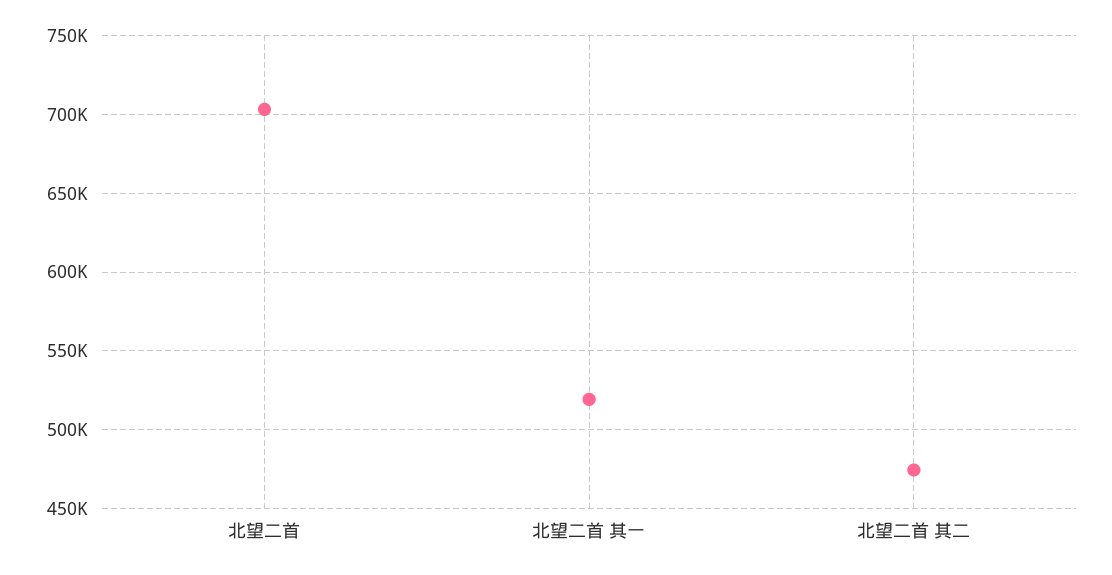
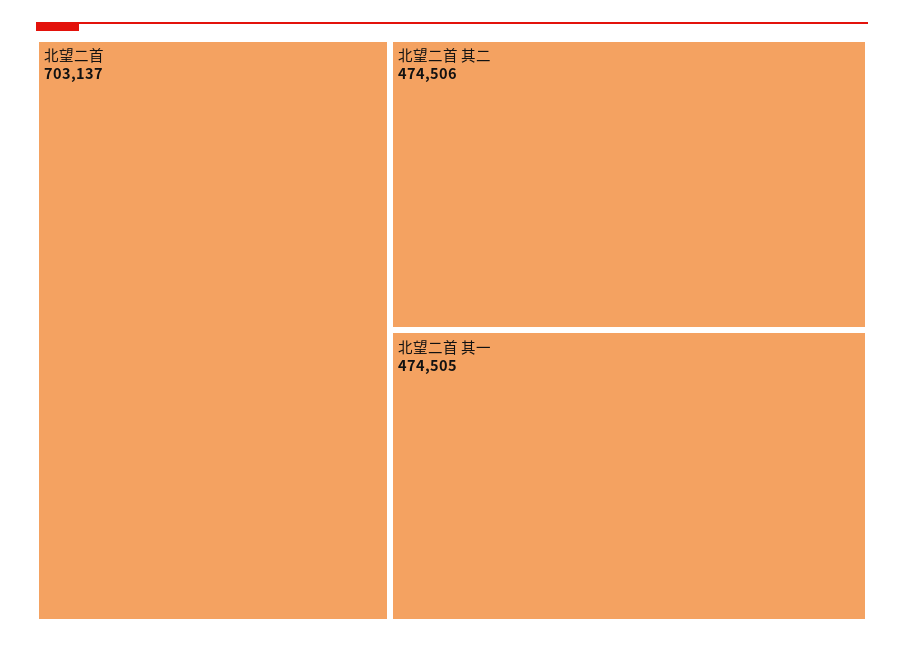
  {
    "北望二首": 703137,
-   "北望二首 其一": 520000,
+   "北望二首 其一": 474505,
    "北望二首 其二": 474506
  }

